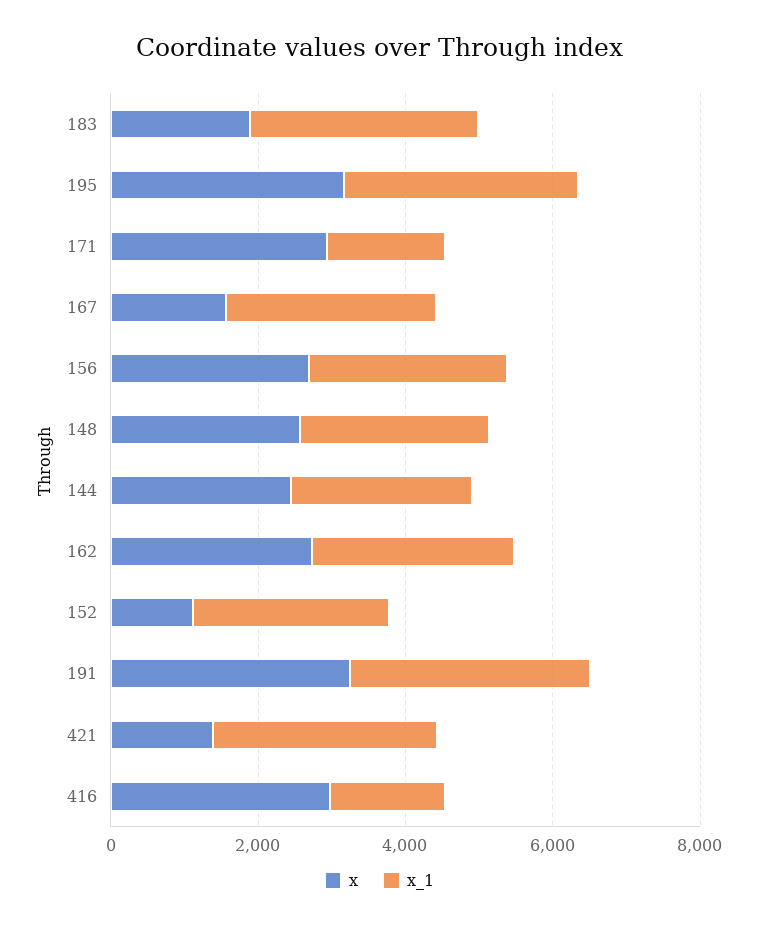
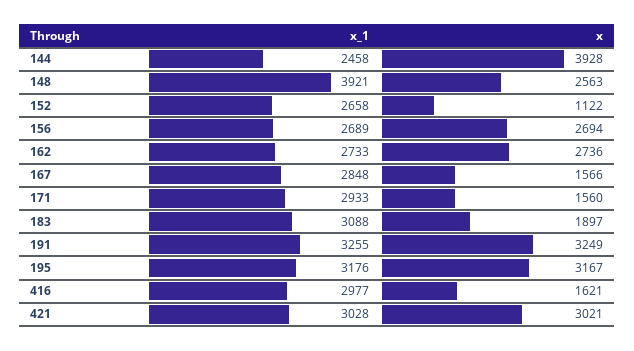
  {
    "x": {
      "183": 1897,
      "195": 3167,
-     "171": 3000,
+     "171": 1560,
      "167": 1566,
      "156": 2694,
      "148": 2563,
-     "144": 2500,
+     "144": 3928,
      "162": 2736,
      "152": 1122,
      "191": 3249,
-     "421": 1500,
+     "421": 3021,
-     "416": 3000
+     "416": 1621
    },
    "x_1": {
      "183": 3088,
      "195": 3176,
-     "171": 1500,
+     "171": 2933,
      "167": 2848,
      "156": 2689,
-     "148": 2500,
+     "148": 3921,
      "144": 2458,
      "162": 2733,
      "152": 2658,
      "191": 3255,
      "421": 3028,
-     "416": 1500
+     "416": 2977
    }
  }

